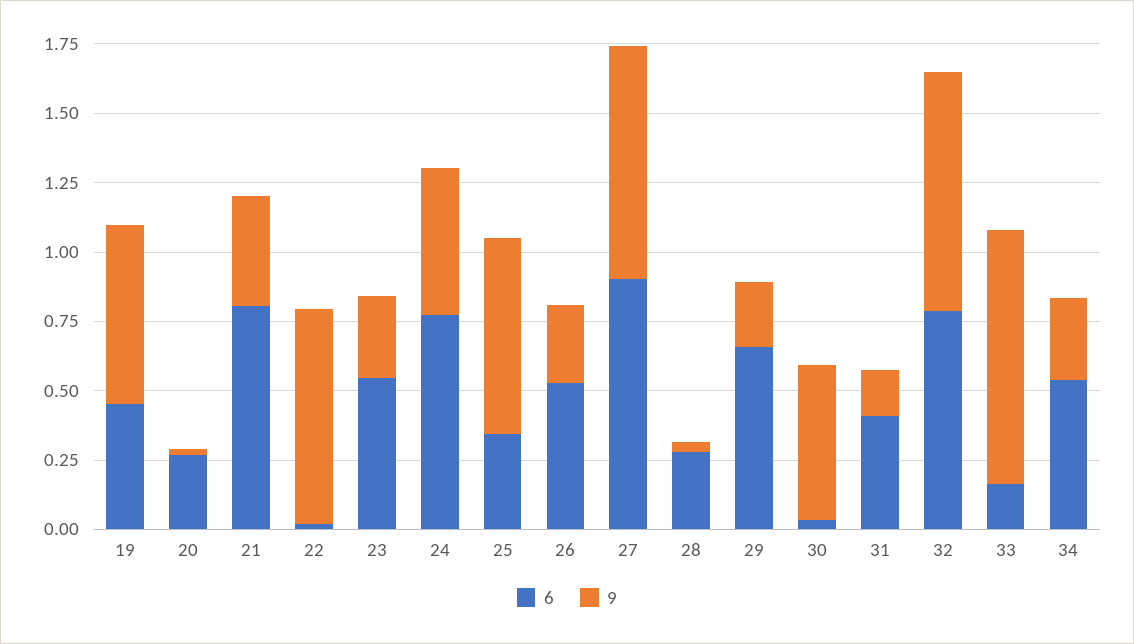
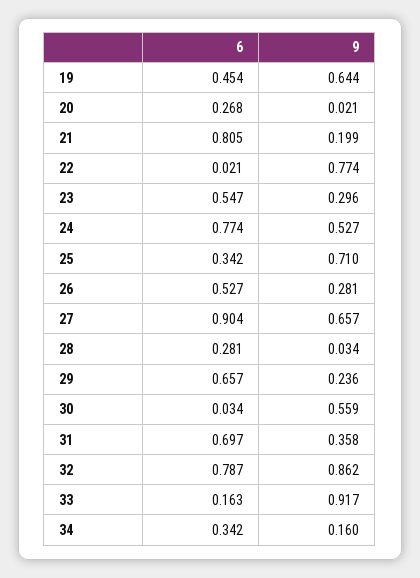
  {
    "6": {
      "19": 0.454,
      "20": 0.268,
      "21": 0.805,
      "22": 0.021,
      "23": 0.547,
      "24": 0.774,
      "25": 0.342,
      "26": 0.527,
      "27": 0.904,
      "28": 0.281,
      "29": 0.657,
      "30": 0.034,
-     "31": 0.4,
+     "31": 0.697,
      "32": 0.787,
      "33": 0.163,
-     "34": 0.55
+     "34": 0.342
    },
    "9": {
      "19": 0.644,
      "20": 0.021,
-     "21": 0.4,
+     "21": 0.199,
      "22": 0.774,
      "23": 0.296,
      "24": 0.527,
      "25": 0.71,
      "26": 0.281,
-     "27": 0.85,
+     "27": 0.657,
      "28": 0.034,
      "29": 0.236,
      "30": 0.559,
-     "31": 0.15,
+     "31": 0.358,
      "32": 0.862,
      "33": 0.917,
-     "34": 0.3
+     "34": 0.16
    }
  }

